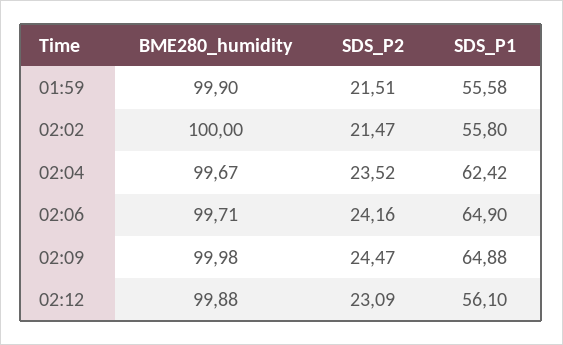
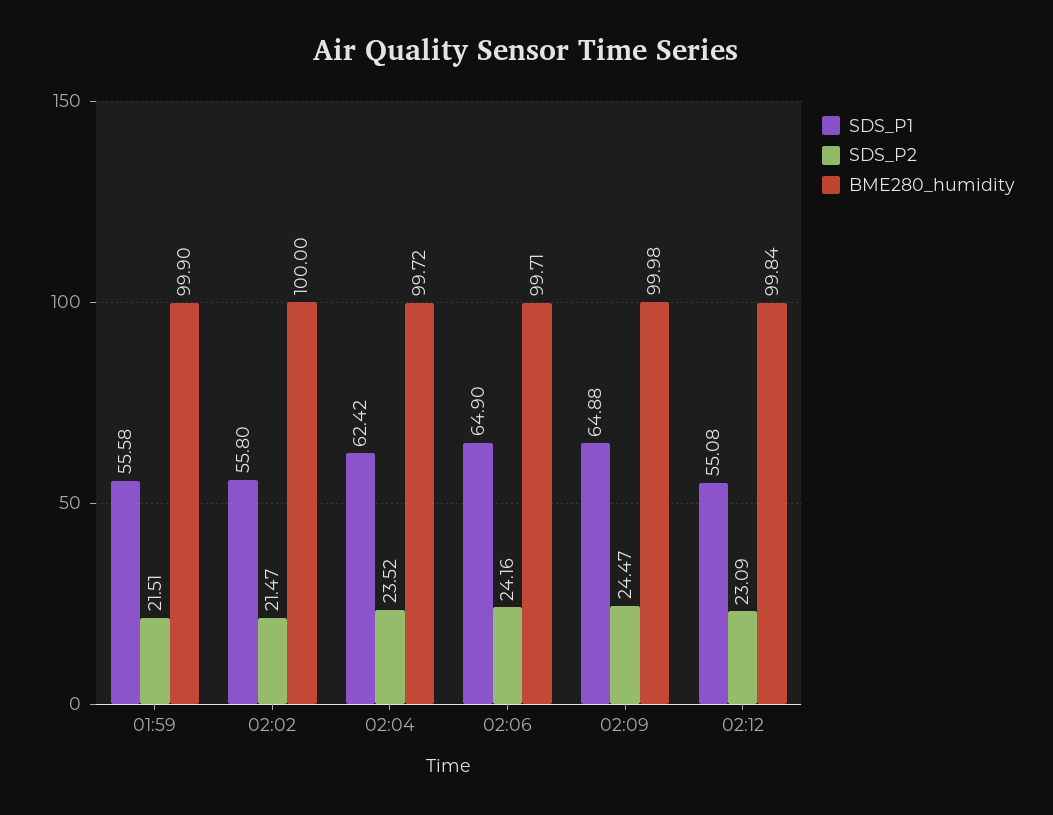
  {
    "BME280_humidity": {
      "01:59": 99.9,
      "02:02": 100,
-     "02:04": 99.67,
+     "02:04": 99.72,
      "02:06": 99.71,
      "02:09": 99.98,
-     "02:12": 99.88
+     "02:12": 99.84
    },
    "SDS_P2": {
      "01:59": 21.51,
      "02:02": 21.47,
      "02:04": 23.52,
      "02:06": 24.16,
      "02:09": 24.47,
      "02:12": 23.09
    },
    "SDS_P1": {
      "01:59": 55.58,
      "02:02": 55.8,
      "02:04": 62.42,
      "02:06": 64.9,
      "02:09": 64.88,
-     "02:12": 56.1
+     "02:12": 55.08
    }
  }

